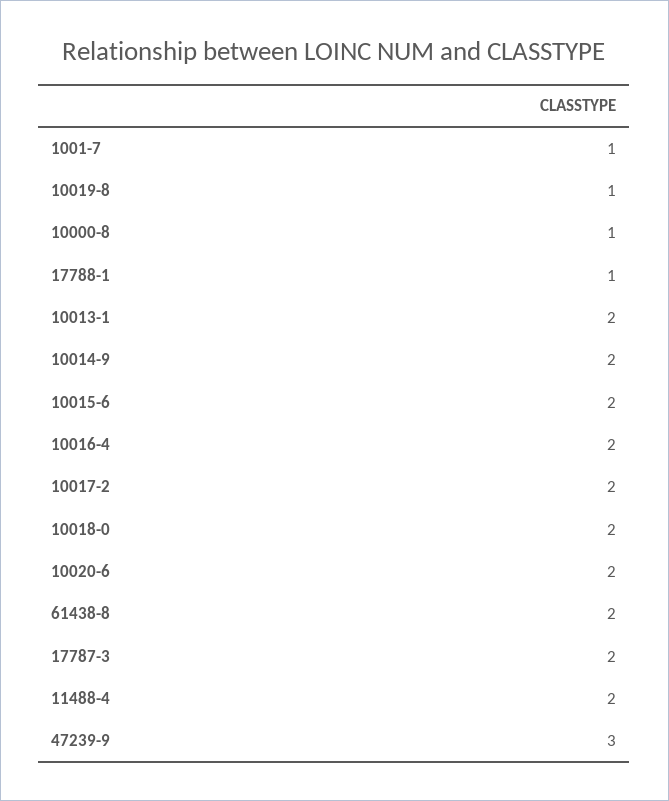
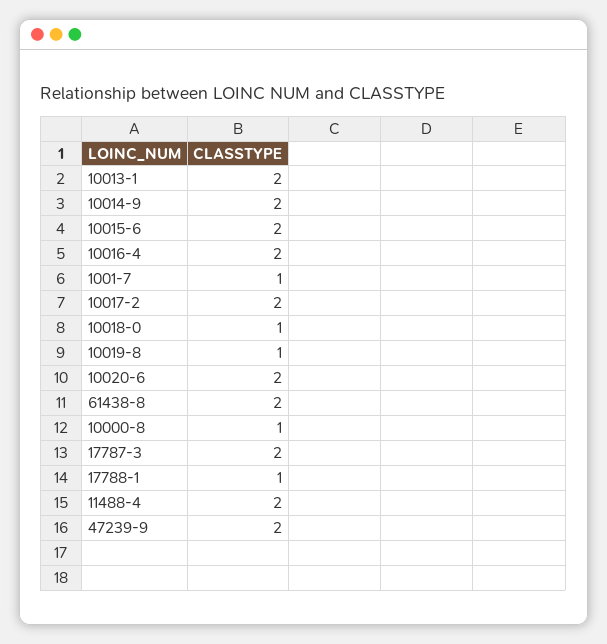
  {
    "1001-7": 1,
    "10019-8": 1,
    "10000-8": 1,
    "17788-1": 1,
    "10013-1": 2,
    "10014-9": 2,
    "10015-6": 2,
    "10016-4": 2,
    "10017-2": 2,
-   "10018-0": 2,
+   "10018-0": 1,
    "10020-6": 2,
    "61438-8": 2,
    "17787-3": 2,
    "11488-4": 2,
-   "47239-9": 3
+   "47239-9": 2
  }

